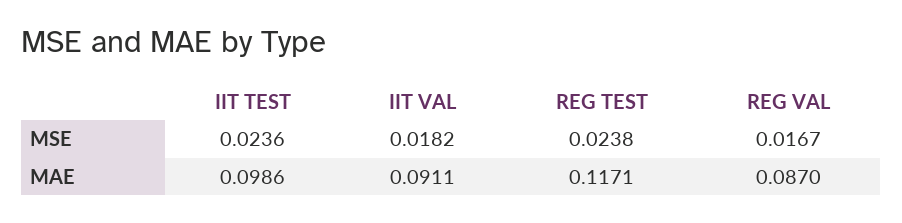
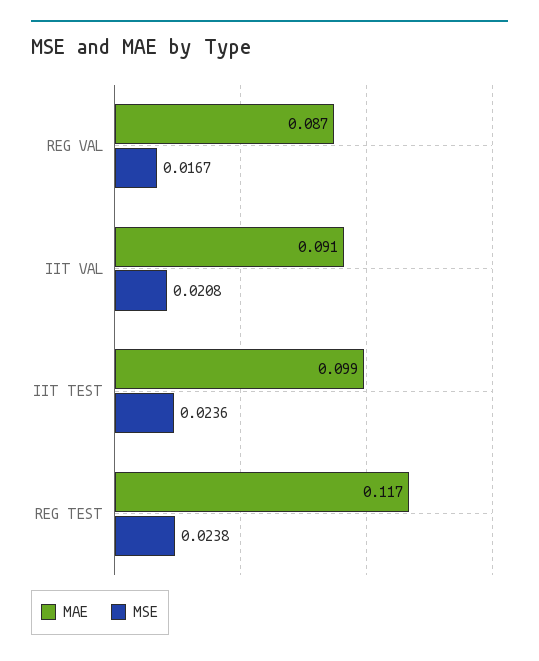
  {
    "MSE": {
      "IIT TEST": 0.0236,
-     "IIT VAL": 0.0182,
+     "IIT VAL": 0.0208,
      "REG TEST": 0.0238,
      "REG VAL": 0.0167
    },
    "MAE": {
      "IIT TEST": 0.0986,
      "IIT VAL": 0.0911,
      "REG TEST": 0.1171,
      "REG VAL": 0.087
    }
  }

